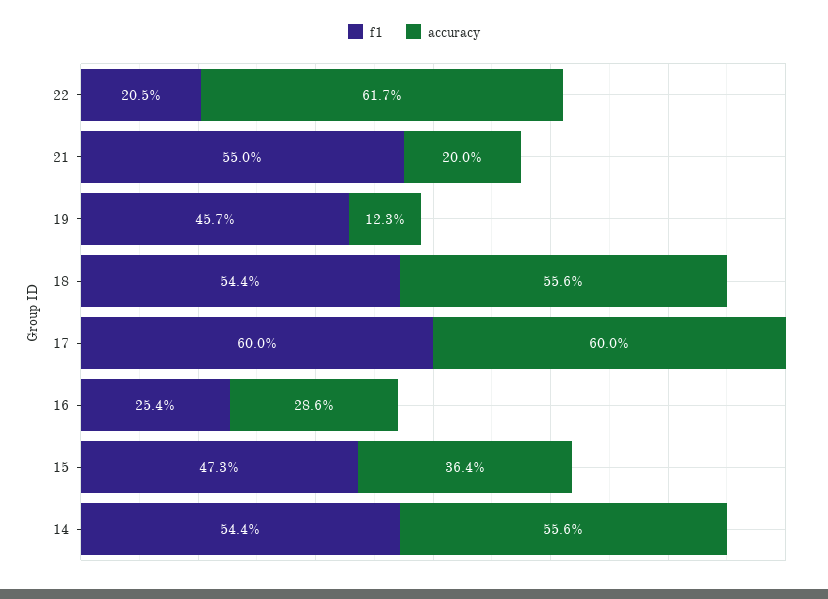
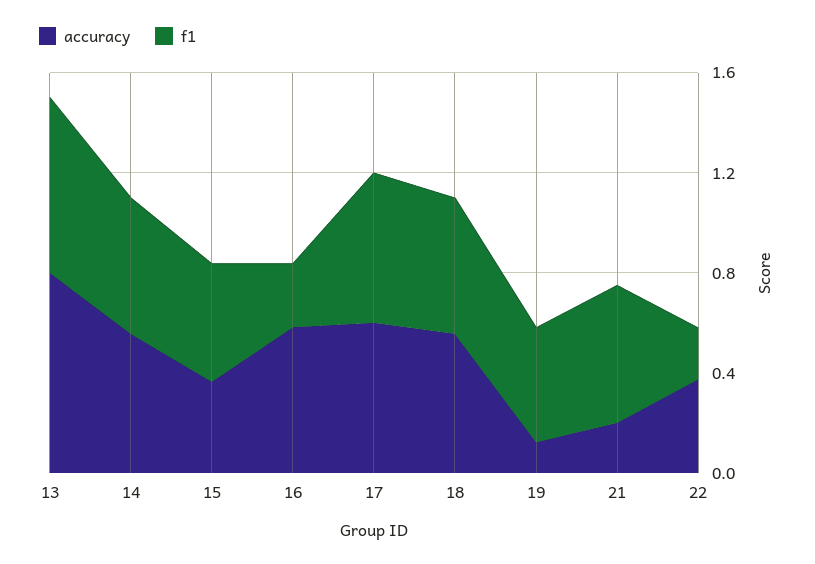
  {
    "f1": {
      "22": 0.205,
      "21": 0.55,
      "19": 0.457,
      "18": 0.544,
      "17": 0.6,
      "16": 0.254,
      "15": 0.473,
-     "14": 0.544
+     "14": 0.544,
+     "13": 0.7
    },
    "accuracy": {
-     "22": 0.617,
+     "22": 0.4,
      "21": 0.2,
      "19": 0.123,
      "18": 0.556,
      "17": 0.6,
-     "16": 0.286,
+     "16": 0.6,
      "15": 0.364,
-     "14": 0.556
+     "14": 0.556,
+     "13": 0.8
    }
  }

